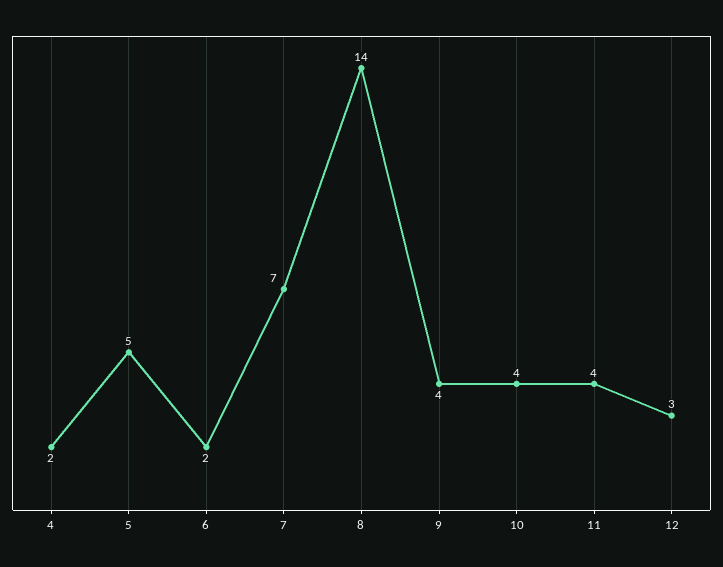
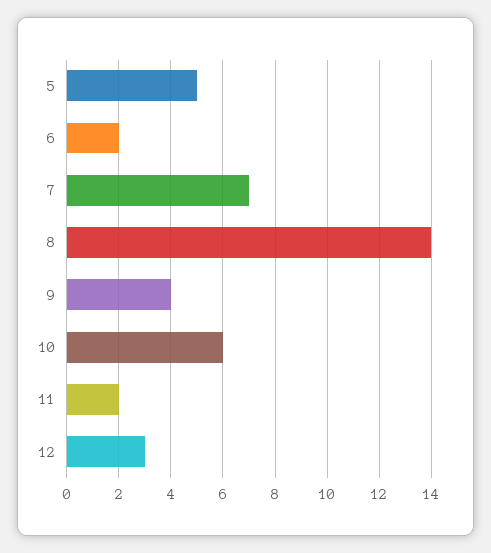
  {
-   "4": 2,
    "5": 5,
    "6": 2,
    "7": 7,
    "8": 14,
    "9": 4,
-   "10": 4,
+   "10": 6,
-   "11": 4,
+   "11": 2,
    "12": 3
  }

